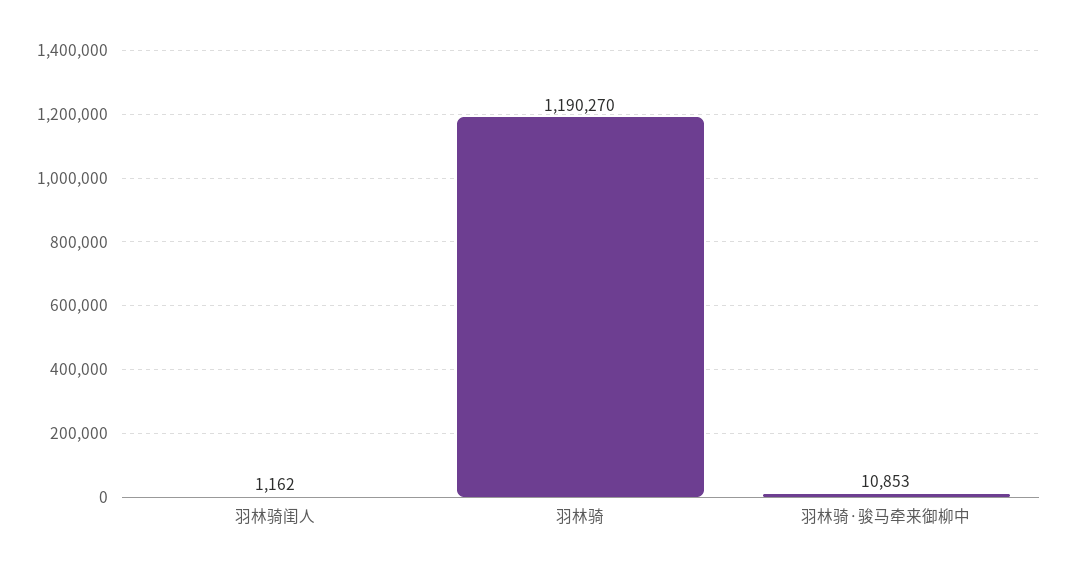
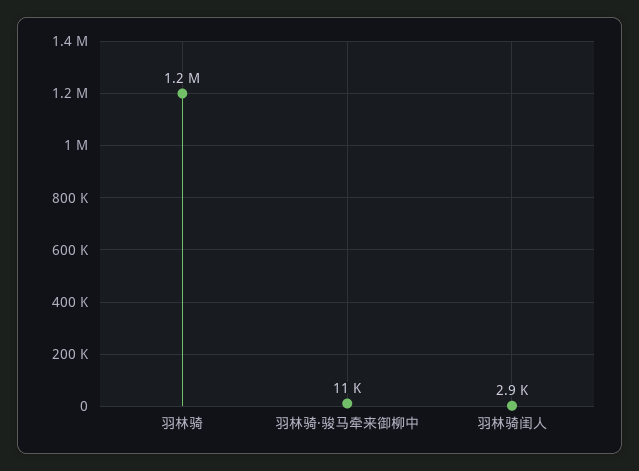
  {
-   "羽林骑闺人": 1162,
+   "羽林骑闺人": 2900,
    "羽林骑": 1190270,
    "羽林骑·骏马牵来御柳中": 10853
  }

